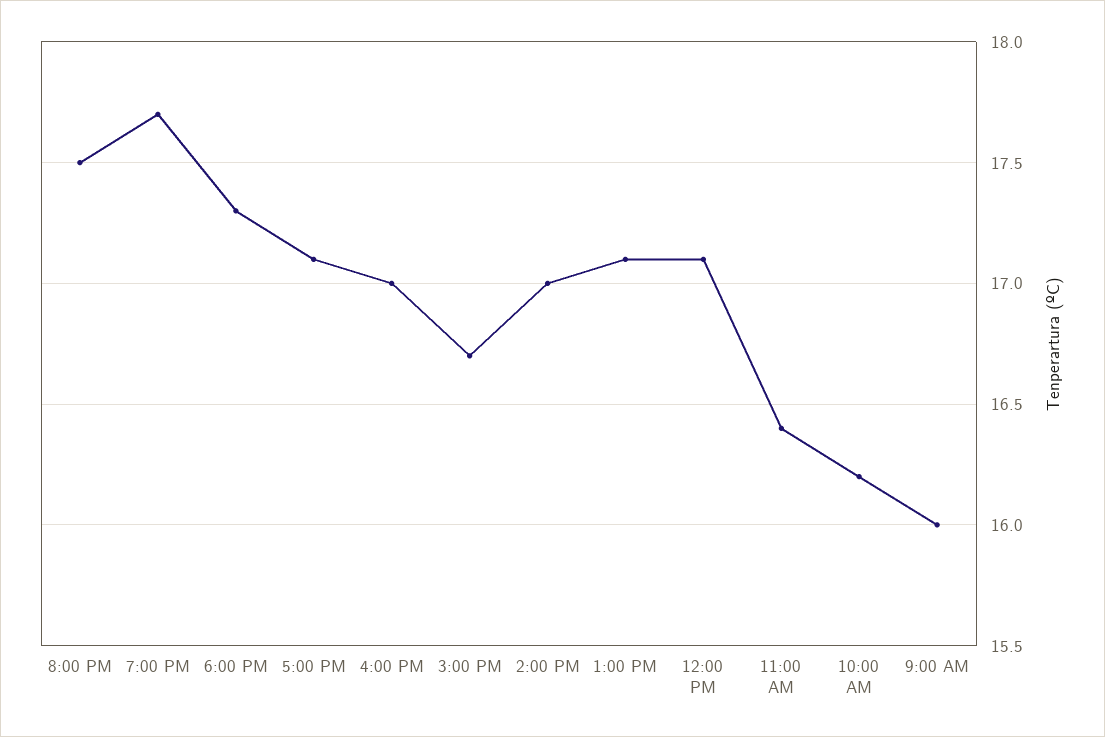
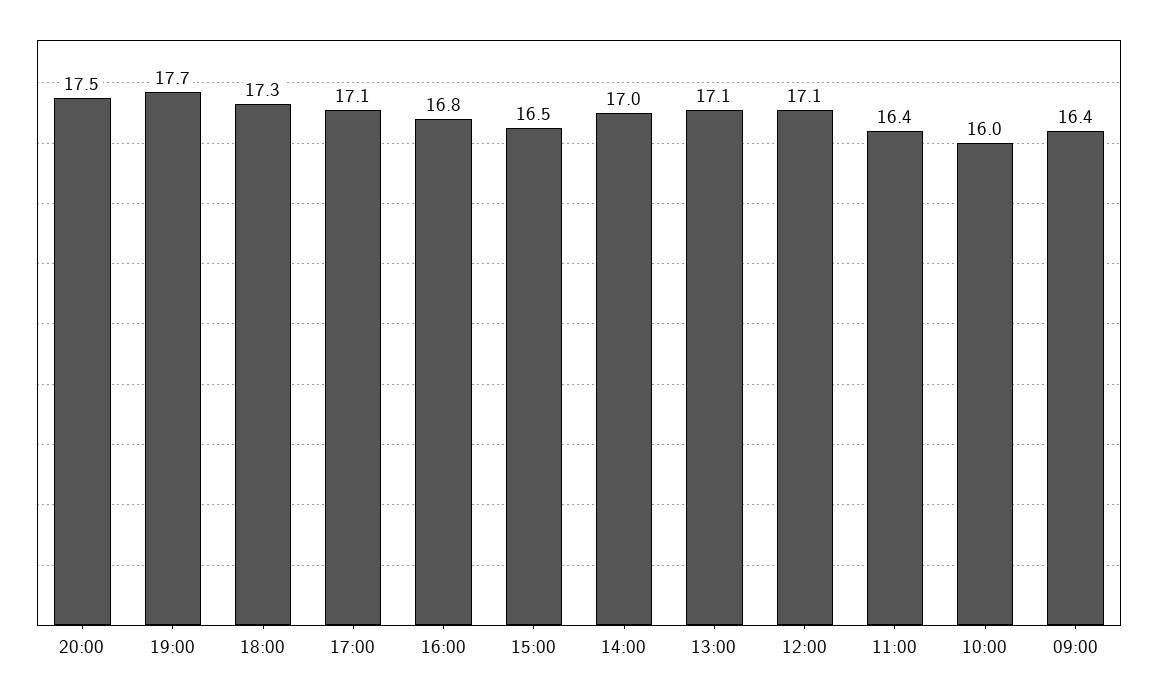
  {
    "8:00 PM": 17.5,
    "7:00 PM": 17.7,
    "6:00 PM": 17.3,
    "5:00 PM": 17.1,
-   "4:00 PM": 17,
+   "4:00 PM": 16.8,
-   "3:00 PM": 16.7,
+   "3:00 PM": 16.5,
    "2:00 PM": 17,
    "1:00 PM": 17.1,
    "12:00 PM": 17.1,
    "11:00 AM": 16.4,
-   "10:00 AM": 16.2,
+   "10:00 AM": 16,
-   "9:00 AM": 16
+   "9:00 AM": 16.4
  }

